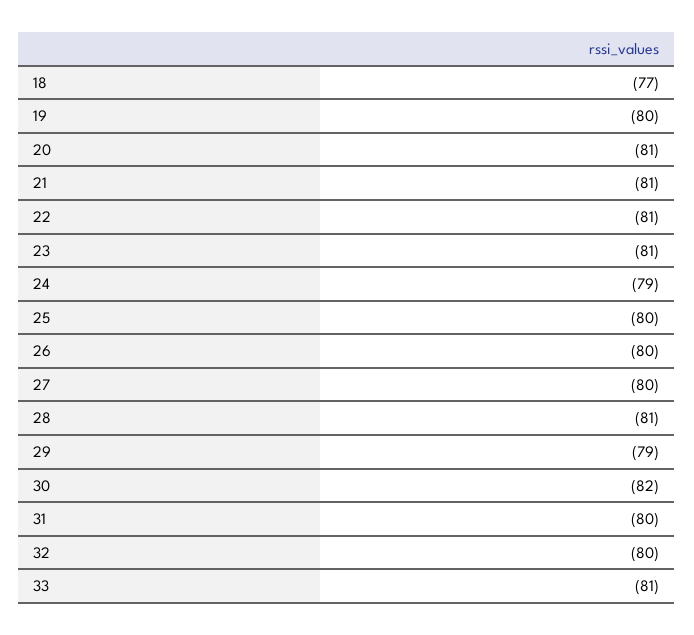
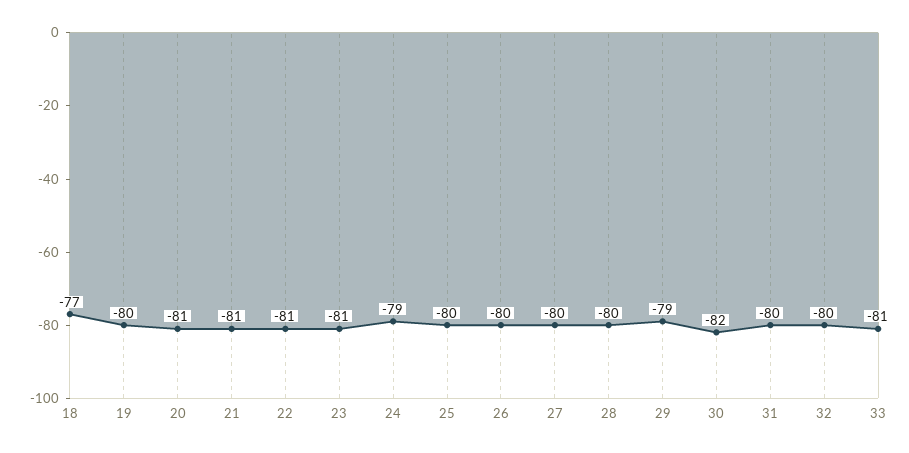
  {
    "18": -77,
    "19": -80,
    "20": -81,
    "21": -81,
    "22": -81,
    "23": -81,
    "24": -79,
    "25": -80,
    "26": -80,
    "27": -80,
-   "28": -81,
+   "28": -80,
    "29": -79,
    "30": -82,
    "31": -80,
    "32": -80,
    "33": -81
  }

